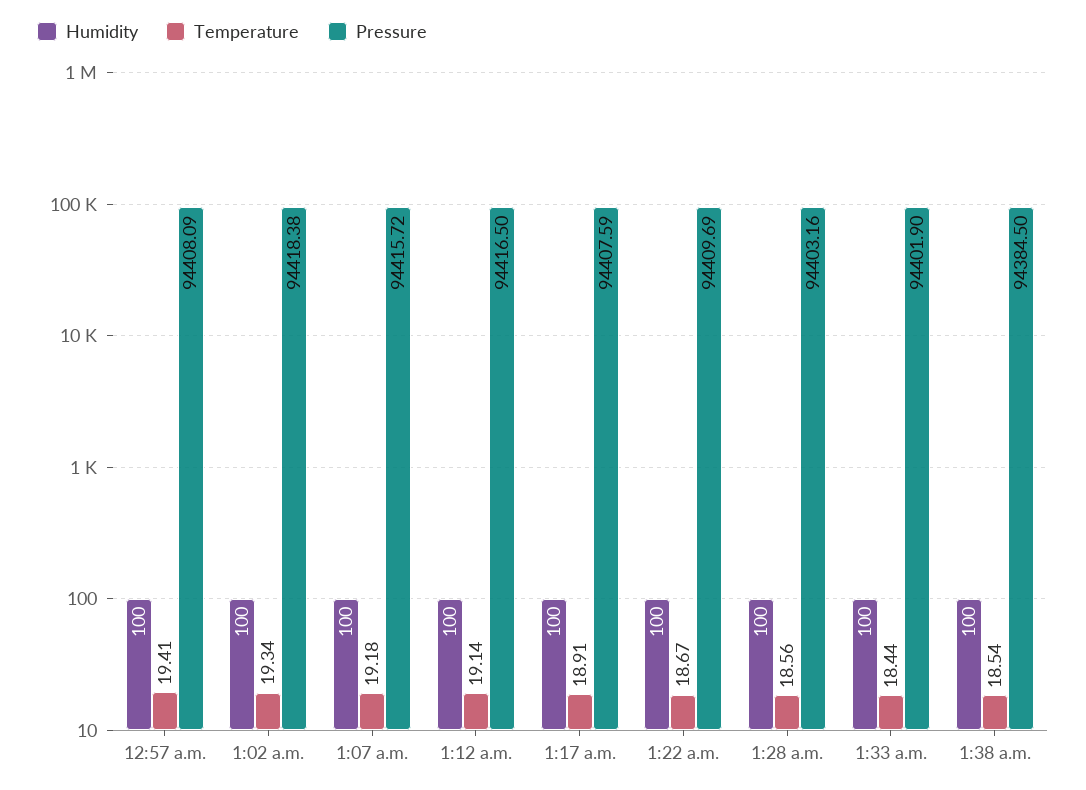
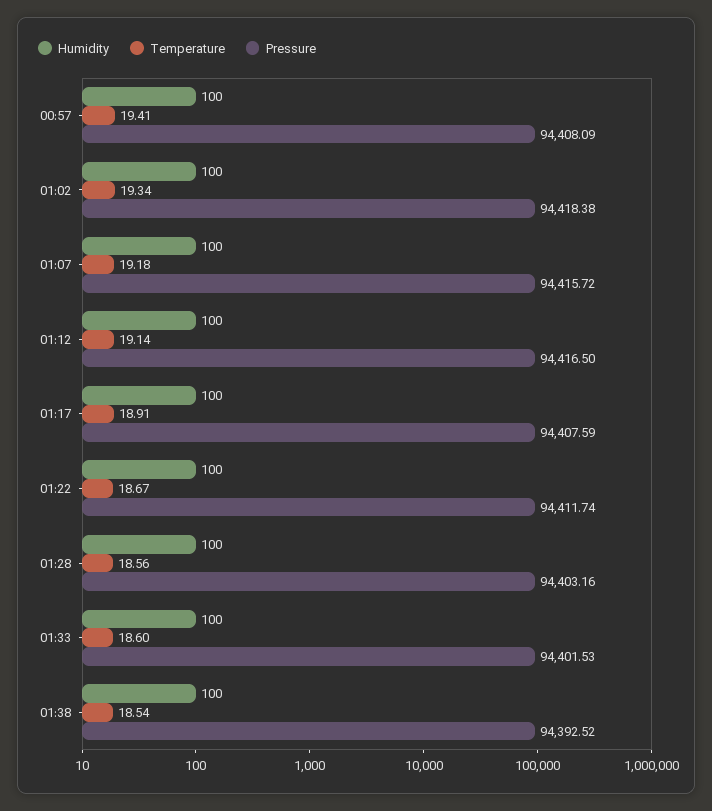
  {
    "Humidity": {
      "12:57 a.m.": 100,
      "1:02 a.m.": 100,
      "1:07 a.m.": 100,
      "1:12 a.m.": 100,
      "1:17 a.m.": 100,
      "1:22 a.m.": 100,
      "1:28 a.m.": 100,
      "1:33 a.m.": 100,
      "1:38 a.m.": 100
    },
    "Temperature": {
      "12:57 a.m.": 19.41,
      "1:02 a.m.": 19.34,
      "1:07 a.m.": 19.18,
      "1:12 a.m.": 19.14,
      "1:17 a.m.": 18.91,
      "1:22 a.m.": 18.67,
      "1:28 a.m.": 18.56,
-     "1:33 a.m.": 18.44,
+     "1:33 a.m.": 18.6,
      "1:38 a.m.": 18.54
    },
    "Pressure": {
      "12:57 a.m.": 94408.09,
      "1:02 a.m.": 94418.38,
      "1:07 a.m.": 94415.72,
      "1:12 a.m.": 94416.5,
      "1:17 a.m.": 94407.59,
-     "1:22 a.m.": 94409.69,
+     "1:22 a.m.": 94411.74,
      "1:28 a.m.": 94403.16,
-     "1:33 a.m.": 94401.9,
+     "1:33 a.m.": 94401.53,
-     "1:38 a.m.": 94384.5
+     "1:38 a.m.": 94392.52
    }
  }

